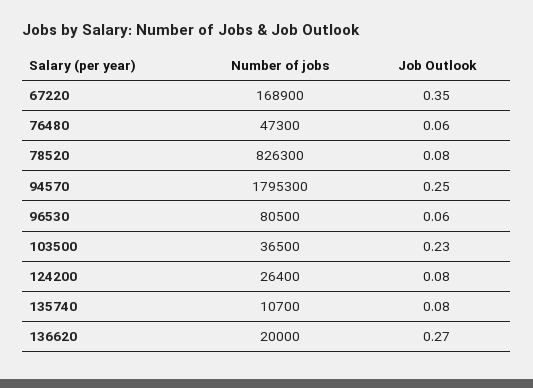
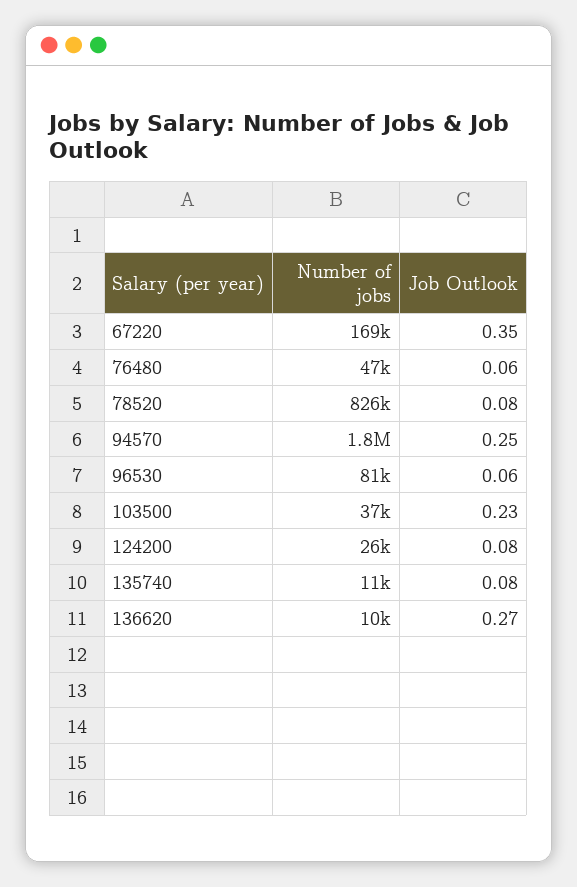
  {
    "Number of jobs": {
      "67220": 168900,
      "76480": 47300,
      "78520": 826300,
      "94570": 1795300,
      "96530": 80500,
      "103500": 36500,
      "124200": 26400,
      "135740": 10700,
-     "136620": 20000
+     "136620": 10000
    },
    "Job Outlook": {
      "67220": 0.35,
      "76480": 0.06,
      "78520": 0.08,
      "94570": 0.25,
      "96530": 0.06,
      "103500": 0.23,
      "124200": 0.08,
      "135740": 0.08,
      "136620": 0.27
    }
  }

